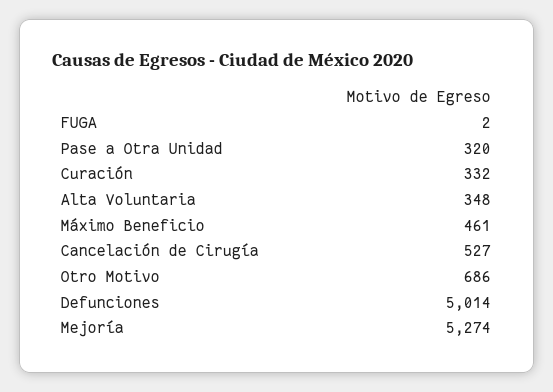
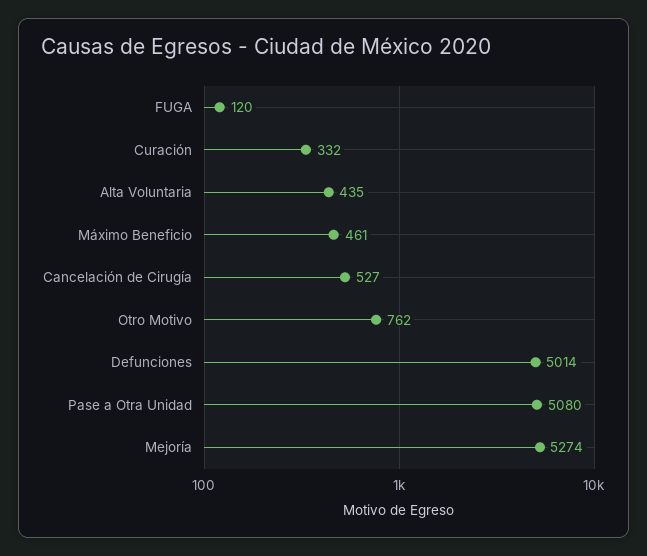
  {
-   "FUGA": 2,
+   "FUGA": 120,
-   "Pase a Otra Unidad": 320,
+   "Pase a Otra Unidad": 5080,
    "Curación": 332,
-   "Alta Voluntaria": 348,
+   "Alta Voluntaria": 435,
    "Máximo Beneficio": 461,
    "Cancelación de Cirugía": 527,
-   "Otro Motivo": 686,
+   "Otro Motivo": 762,
    "Defunciones": 5014,
    "Mejoría": 5274
  }

